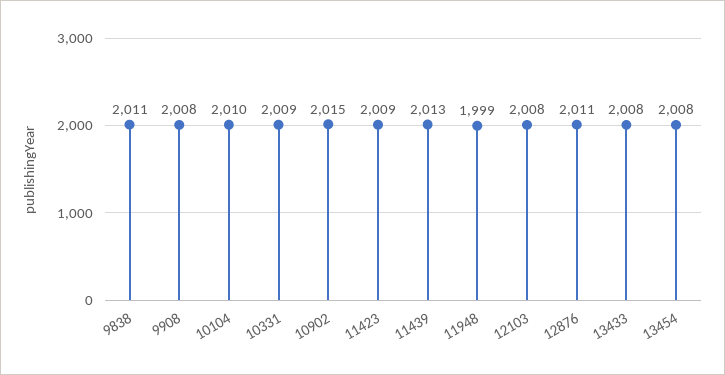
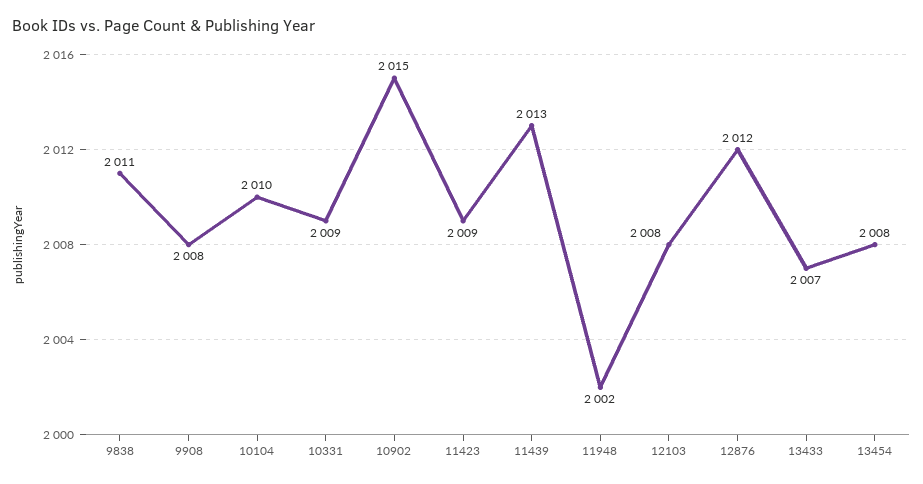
  {
    "9838": 2011,
    "9908": 2008,
    "10104": 2010,
    "10331": 2009,
    "10902": 2015,
    "11423": 2009,
    "11439": 2013,
-   "11948": 1999,
+   "11948": 2002,
    "12103": 2008,
-   "12876": 2011,
+   "12876": 2012,
-   "13433": 2008,
+   "13433": 2007,
    "13454": 2008
  }

